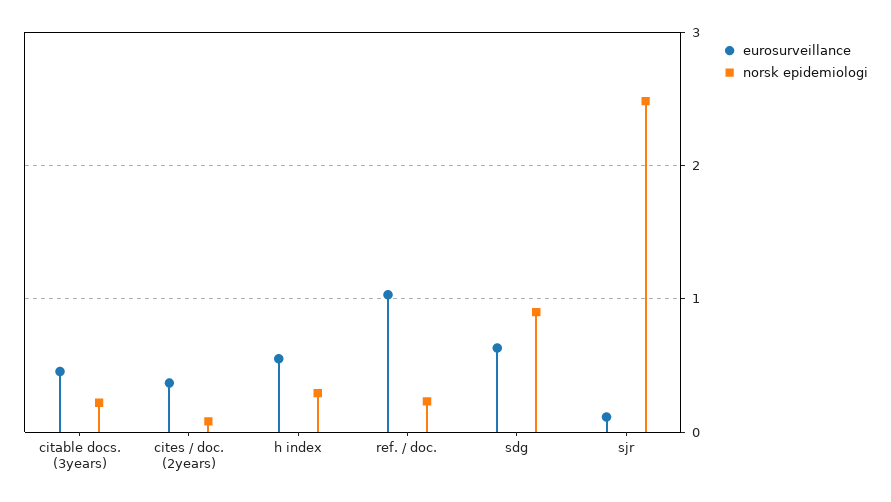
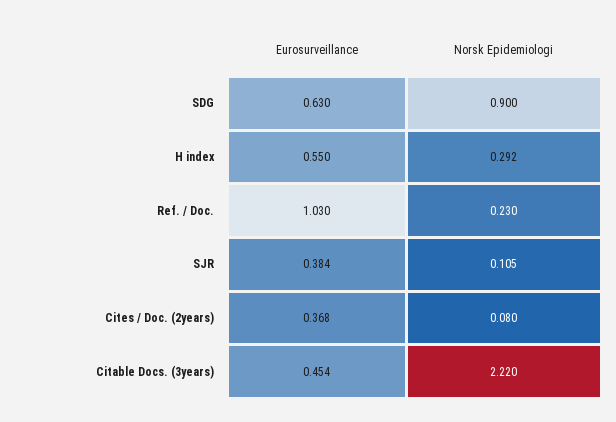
  {
    "eurosurveillance": {
      "citable docs. (3years)": 0.454,
      "cites / doc. (2years)": 0.368,
      "h index": 0.55,
      "ref. / doc.": 1.03,
      "sdg": 0.63,
-     "sjr": 0.1
+     "sjr": 0.384
    },
    "norsk epidemiologi": {
-     "citable docs. (3years)": 0.2,
+     "citable docs. (3years)": 2.22,
      "cites / doc. (2years)": 0.08,
      "h index": 0.292,
      "ref. / doc.": 0.23,
      "sdg": 0.9,
-     "sjr": 2.5
+     "sjr": 0.105
    }
  }

